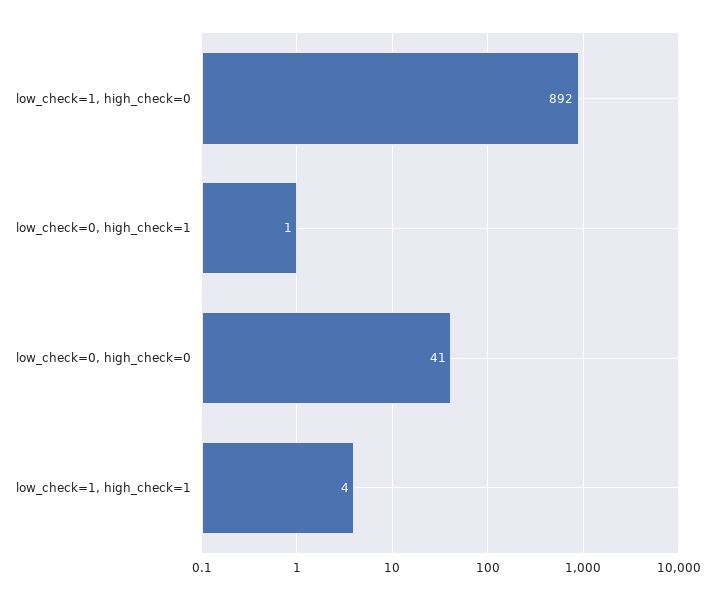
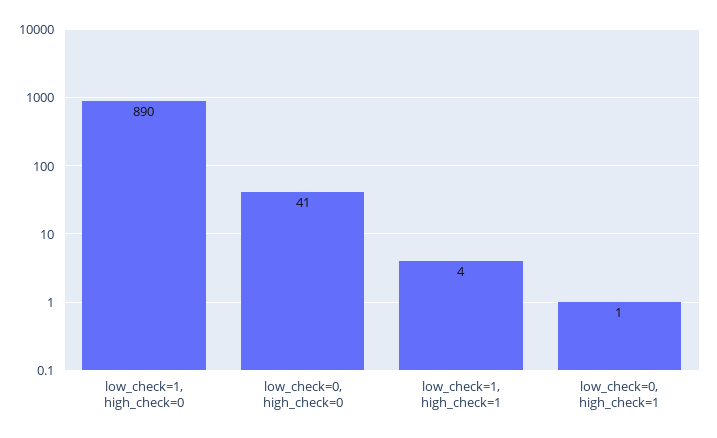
  {
-   "low_check=1, high_check=0": 892,
+   "low_check=1, high_check=0": 890,
    "low_check=0, high_check=1": 1,
    "low_check=0, high_check=0": 41,
    "low_check=1, high_check=1": 4
  }

